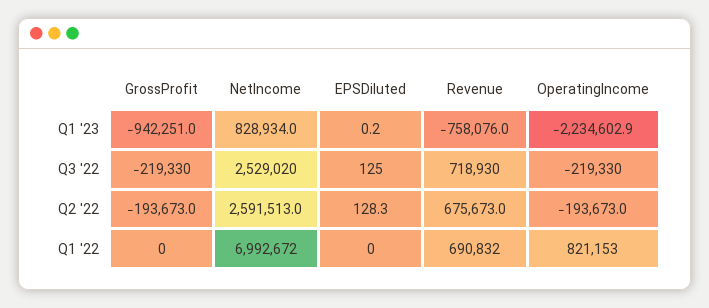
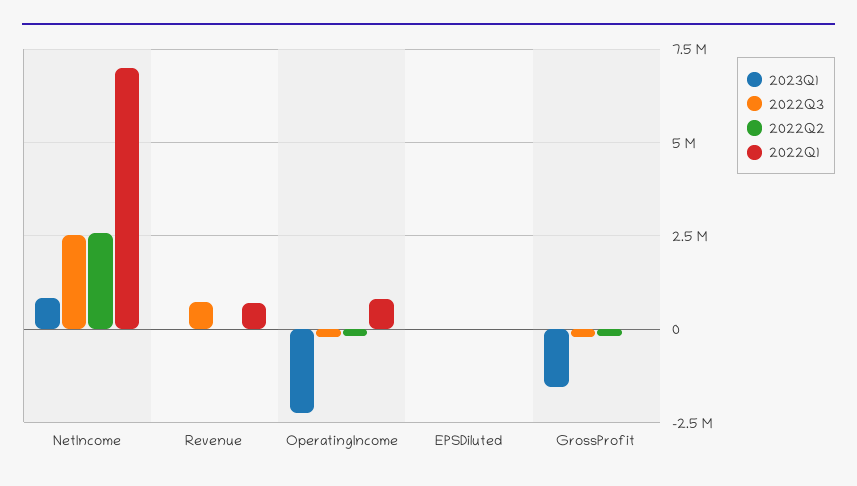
  {
    "Q1 '23": {
-     "GrossProfit": -942251,
+     "GrossProfit": -1500000,
      "NetIncome": 828934,
      "EPSDiluted": 0.2,
-     "Revenue": -758076,
+     "Revenue": 0,
      "OperatingIncome": -2234602.9
    },
    "Q3 '22": {
      "GrossProfit": -219330,
      "NetIncome": 2529020,
      "EPSDiluted": 125,
      "Revenue": 718930,
      "OperatingIncome": -219330
    },
    "Q2 '22": {
      "GrossProfit": -193673,
      "NetIncome": 2591513,
      "EPSDiluted": 128.3,
-     "Revenue": 675673,
+     "Revenue": 0,
      "OperatingIncome": -193673
    },
    "Q1 '22": {
      "GrossProfit": 0,
      "NetIncome": 6992672,
      "EPSDiluted": 0,
      "Revenue": 690832,
      "OperatingIncome": 821153
    }
  }

